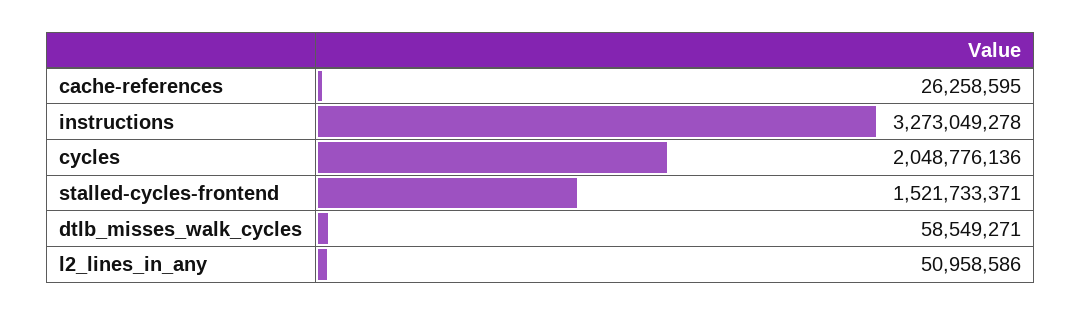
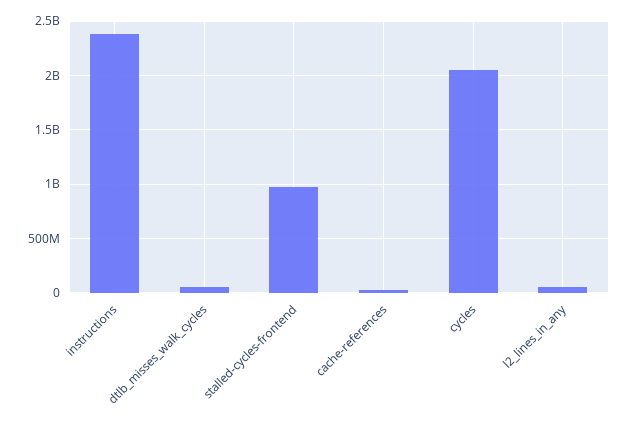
  {
    "cache-references": 26258595,
-   "instructions": 3273049278,
+   "instructions": 2400000000,
    "cycles": 2048776136,
-   "stalled-cycles-frontend": 1521733371,
+   "stalled-cycles-frontend": 1000000000,
    "dtlb_misses_walk_cycles": 58549271,
    "l2_lines_in_any": 50958586
  }

